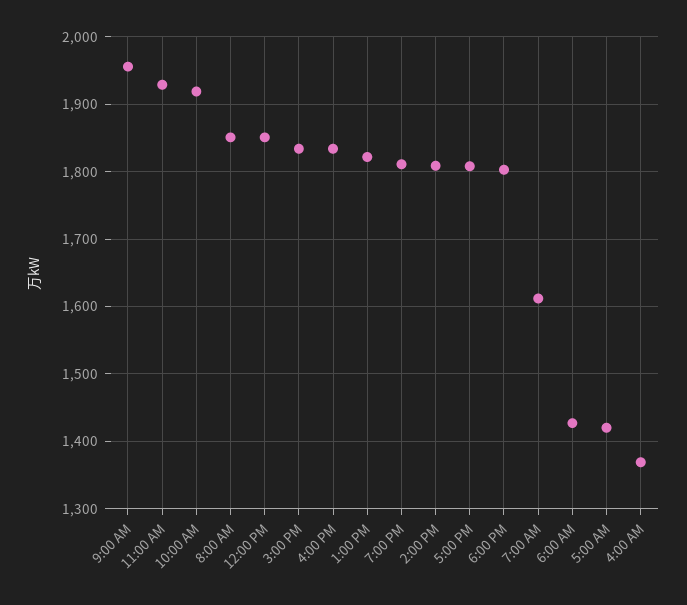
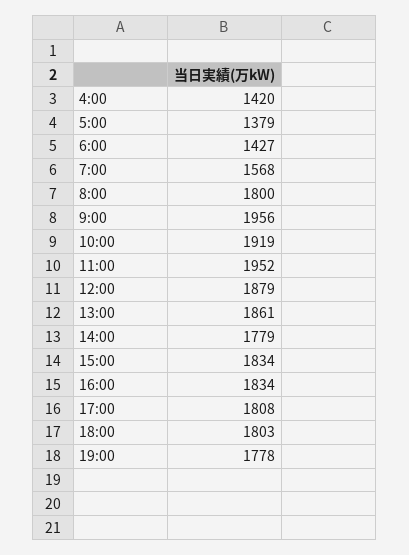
  {
    "9:00 AM": 1956,
-   "11:00 AM": 1930,
+   "11:00 AM": 1952,
    "10:00 AM": 1919,
-   "8:00 AM": 1850,
+   "8:00 AM": 1800,
-   "12:00 PM": 1850,
+   "12:00 PM": 1879,
    "3:00 PM": 1834,
    "4:00 PM": 1834,
-   "1:00 PM": 1820,
+   "1:00 PM": 1861,
-   "7:00 PM": 1810,
+   "7:00 PM": 1778,
-   "2:00 PM": 1810,
+   "2:00 PM": 1779,
    "5:00 PM": 1808,
    "6:00 PM": 1803,
-   "7:00 AM": 1610,
+   "7:00 AM": 1568,
    "6:00 AM": 1427,
-   "5:00 AM": 1420,
+   "5:00 AM": 1379,
-   "4:00 AM": 1370
+   "4:00 AM": 1420
  }

